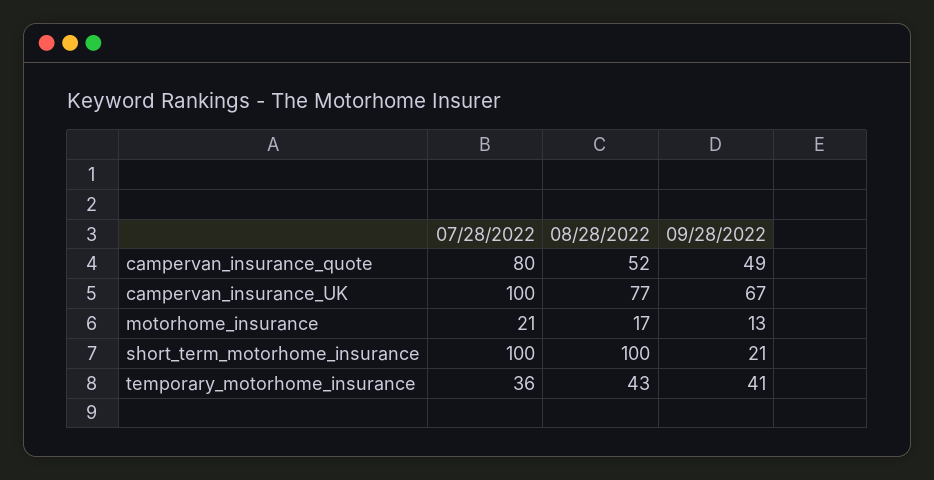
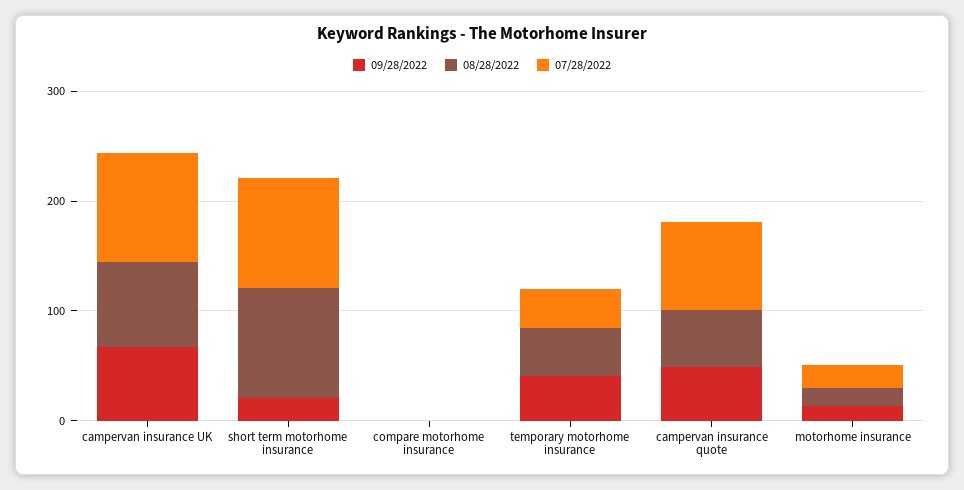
  {
    "07/28/2022": {
      "campervan_insurance_quote": 80,
      "campervan_insurance_UK": 100,
      "motorhome_insurance": 21,
      "short_term_motorhome_insurance": 100,
-     "temporary_motorhome_insurance": 36
+     "temporary_motorhome_insurance": 36,
+     "compare motorhome insurance": 0
    },
    "08/28/2022": {
      "campervan_insurance_quote": 52,
      "campervan_insurance_UK": 77,
      "motorhome_insurance": 17,
      "short_term_motorhome_insurance": 100,
-     "temporary_motorhome_insurance": 43
+     "temporary_motorhome_insurance": 43,
+     "compare motorhome insurance": 0
    },
    "09/28/2022": {
      "campervan_insurance_quote": 49,
      "campervan_insurance_UK": 67,
      "motorhome_insurance": 13,
      "short_term_motorhome_insurance": 21,
-     "temporary_motorhome_insurance": 41
+     "temporary_motorhome_insurance": 41,
+     "compare motorhome insurance": 0
    }
  }

